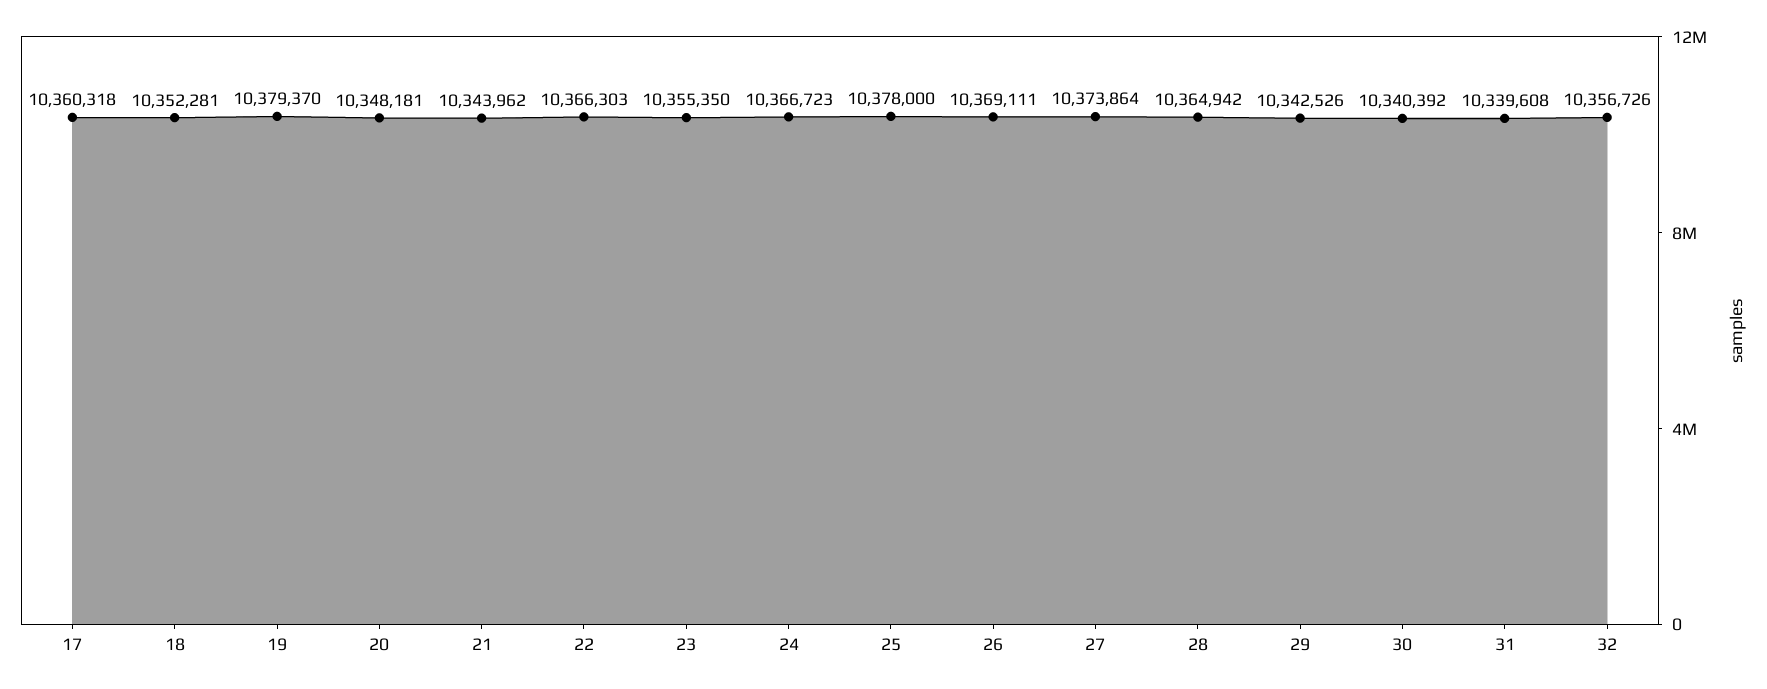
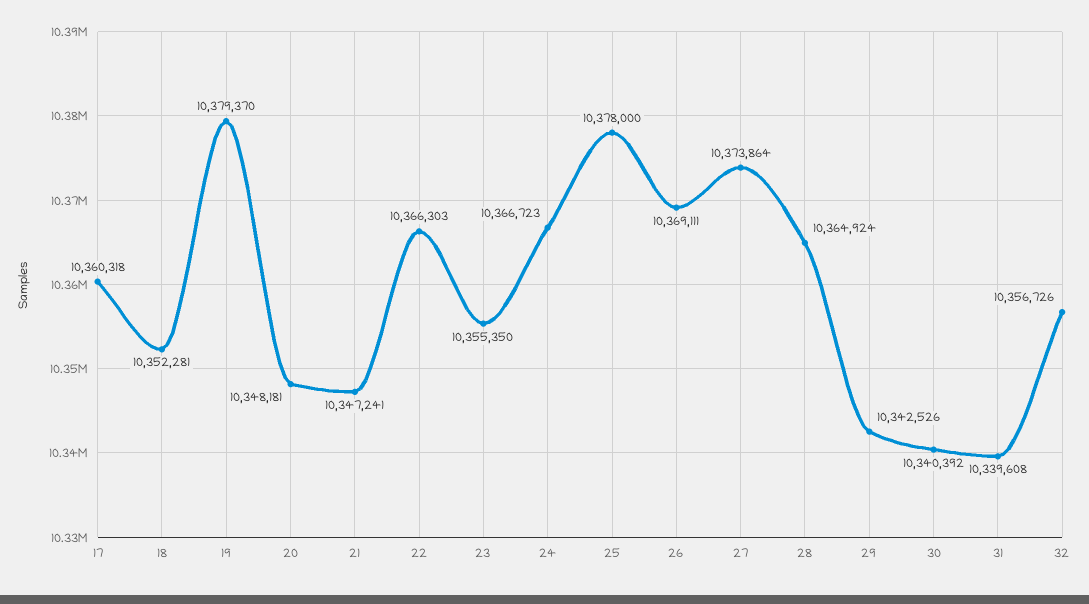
  {
    "17": 10360318,
    "18": 10352281,
    "19": 10379370,
    "20": 10348181,
-   "21": 10343962,
+   "21": 10347241,
    "22": 10366303,
    "23": 10355350,
    "24": 10366723,
    "25": 10378000,
    "26": 10369111,
    "27": 10373864,
-   "28": 10364942,
+   "28": 10364924,
    "29": 10342526,
    "30": 10340392,
    "31": 10339608,
    "32": 10356726
  }

